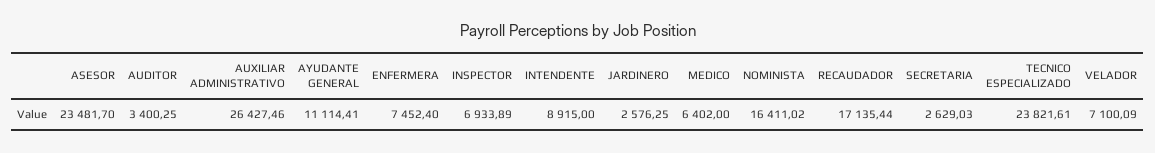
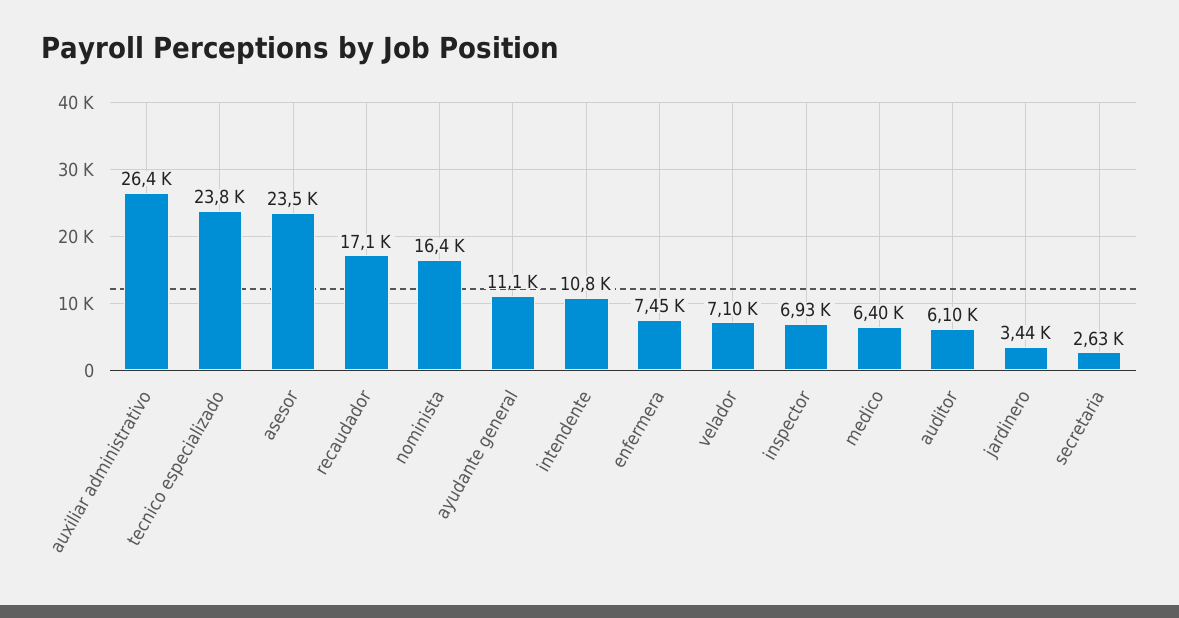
  {
    "ASESOR": 23481.7,
-   "AUDITOR": 3400.25,
+   "AUDITOR": 6100,
    "AUXILIAR ADMINISTRATIVO": 26427.46,
    "AYUDANTE GENERAL": 11114.41,
    "ENFERMERA": 7452.4,
    "INSPECTOR": 6933.89,
-   "INTENDENTE": 8915,
+   "INTENDENTE": 10800,
-   "JARDINERO": 2576.25,
+   "JARDINERO": 3440,
    "MEDICO": 6402,
    "NOMINISTA": 16411.02,
    "RECAUDADOR": 17135.44,
    "SECRETARIA": 2629.03,
    "TECNICO ESPECIALIZADO": 23821.61,
    "VELADOR": 7100.09
  }

